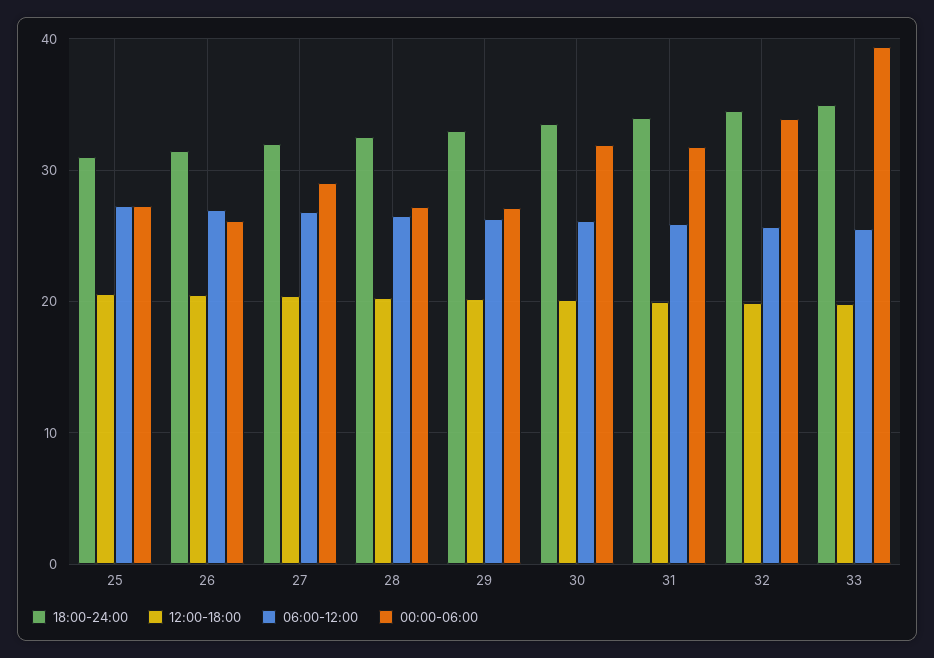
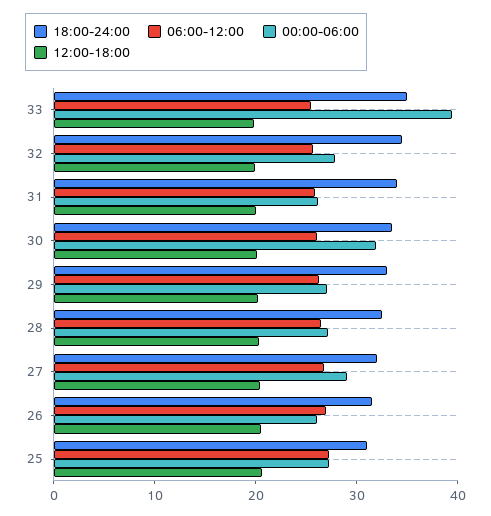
  {
    "18:00-24:00": {
      "25": 31,
      "26": 32,
      "27": 32,
      "28": 33,
      "29": 33,
      "30": 34,
      "31": 34,
      "32": 35,
      "33": 35
    },
    "12:00-18:00": {
      "25": 21,
      "26": 21,
      "27": 20,
      "28": 20,
      "29": 20,
      "30": 20,
      "31": 20,
      "32": 20,
      "33": 20
    },
    "06:00-12:00": {
      "25": 27,
      "26": 27,
      "27": 27,
      "28": 27,
      "29": 26,
      "30": 26,
      "31": 26,
      "32": 26,
      "33": 26
    },
    "00:00-06:00": {
      "25": 27,
      "26": 26,
      "27": 29,
      "28": 27,
      "29": 27,
      "30": 32,
-     "31": 32,
+     "31": 26,
-     "32": 34,
+     "32": 28,
      "33": 39
    }
  }

